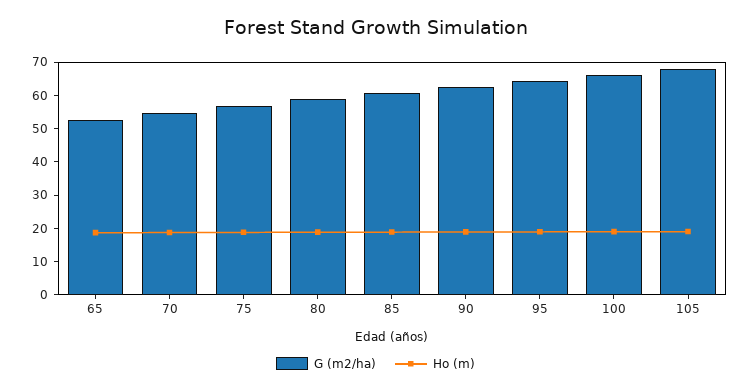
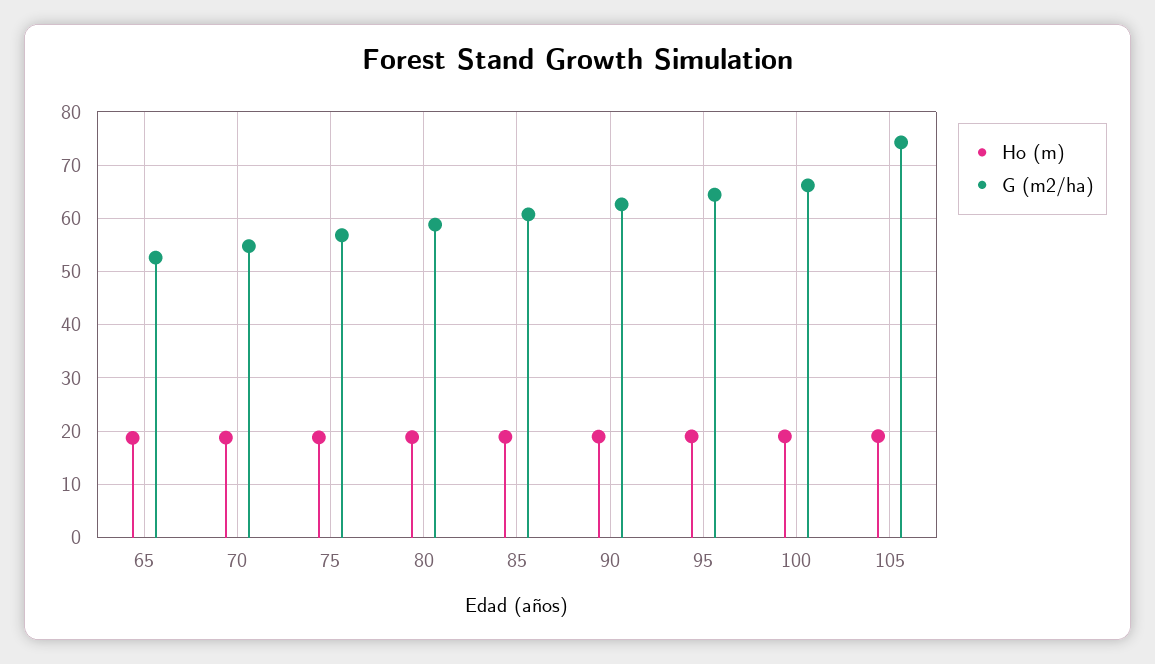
  {
    "G (m2/ha)": {
      "65": 52,
      "70": 54,
      "75": 56,
      "80": 58,
      "85": 60,
      "90": 62,
      "95": 64,
      "100": 66,
-     "105": 67.5
+     "105": 74
    },
    "Ho (m)": {
      "65": 18,
      "70": 18,
      "75": 18,
      "80": 18,
      "85": 18,
      "90": 18,
      "95": 20,
      "100": 20,
      "105": 20
    }
  }

